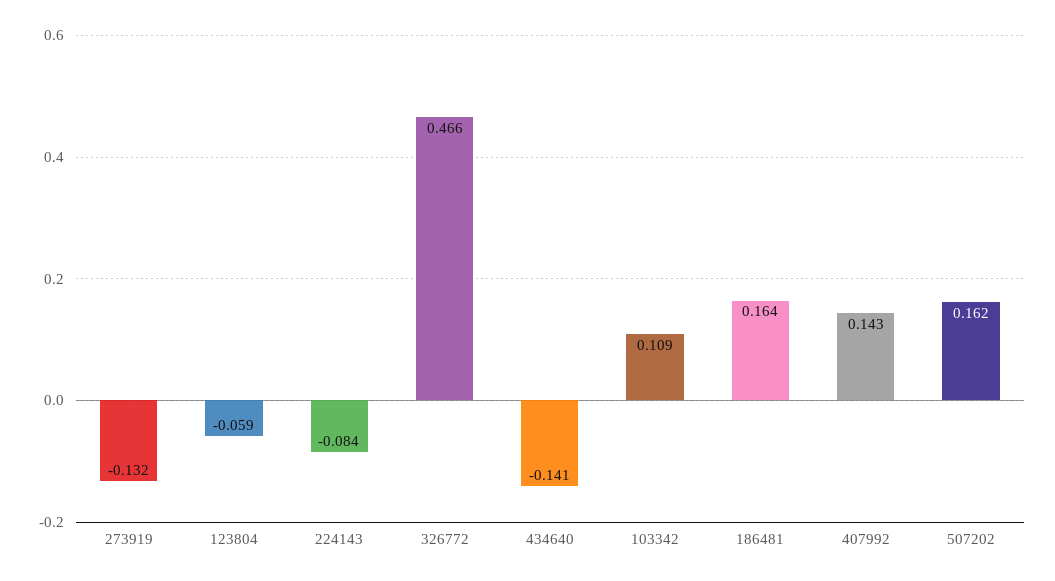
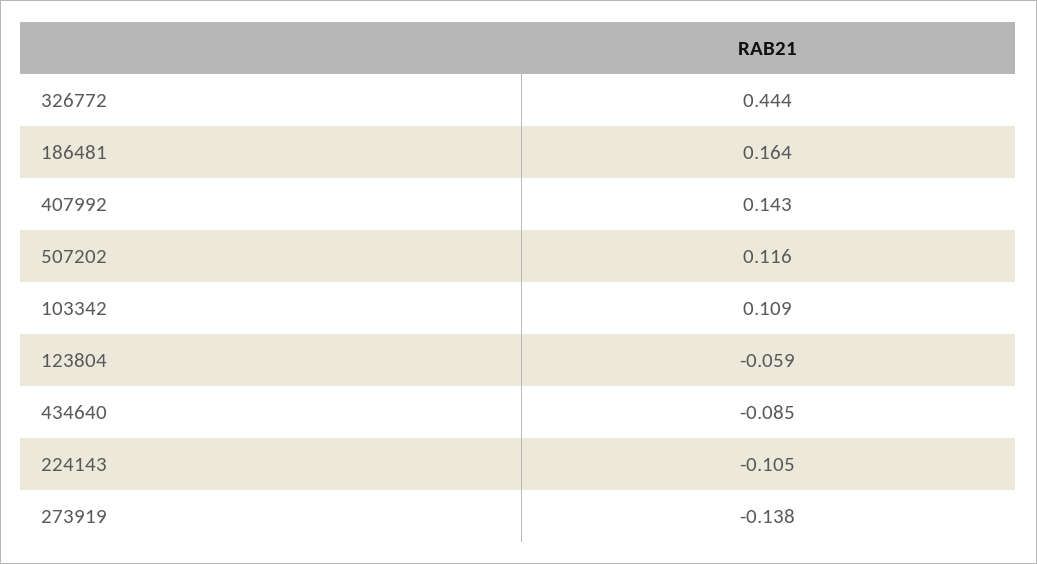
  {
-   "273919": -0.132,
+   "273919": -0.138,
    "123804": -0.059,
-   "224143": -0.084,
+   "224143": -0.105,
-   "326772": 0.466,
+   "326772": 0.444,
-   "434640": -0.141,
+   "434640": -0.085,
    "103342": 0.109,
    "186481": 0.164,
    "407992": 0.143,
-   "507202": 0.162
+   "507202": 0.116
  }

